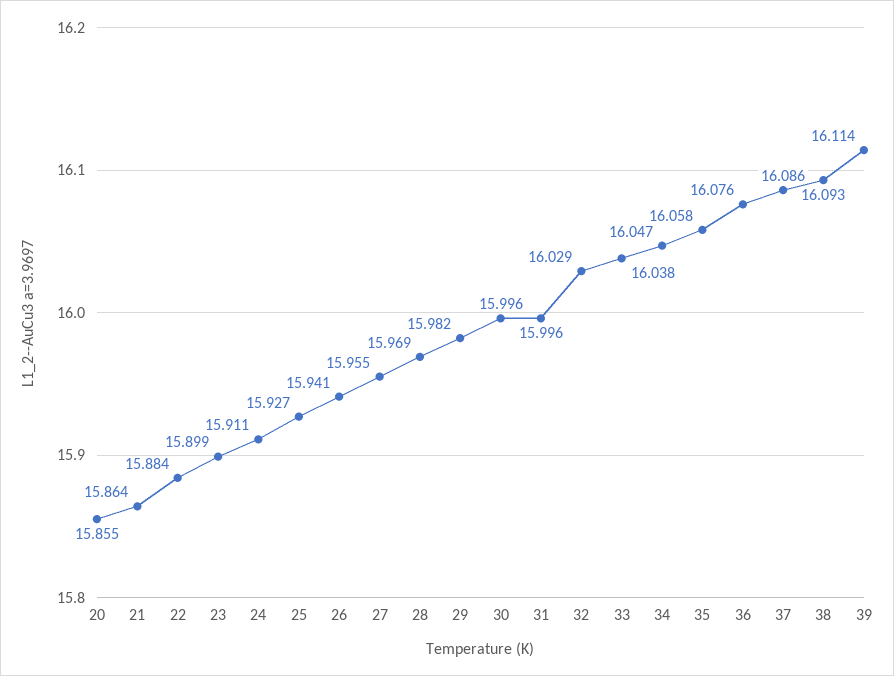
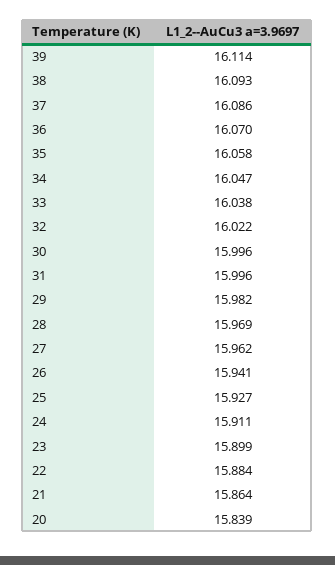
  {
-   "20": 15.855,
+   "20": 15.839,
    "21": 15.864,
    "22": 15.884,
    "23": 15.899,
    "24": 15.911,
    "25": 15.927,
    "26": 15.941,
-   "27": 15.955,
+   "27": 15.962,
    "28": 15.969,
    "29": 15.982,
    "30": 15.996,
    "31": 15.996,
-   "32": 16.029,
+   "32": 16.022,
    "33": 16.038,
    "34": 16.047,
    "35": 16.058,
-   "36": 16.076,
+   "36": 16.07,
    "37": 16.086,
    "38": 16.093,
    "39": 16.114
  }

